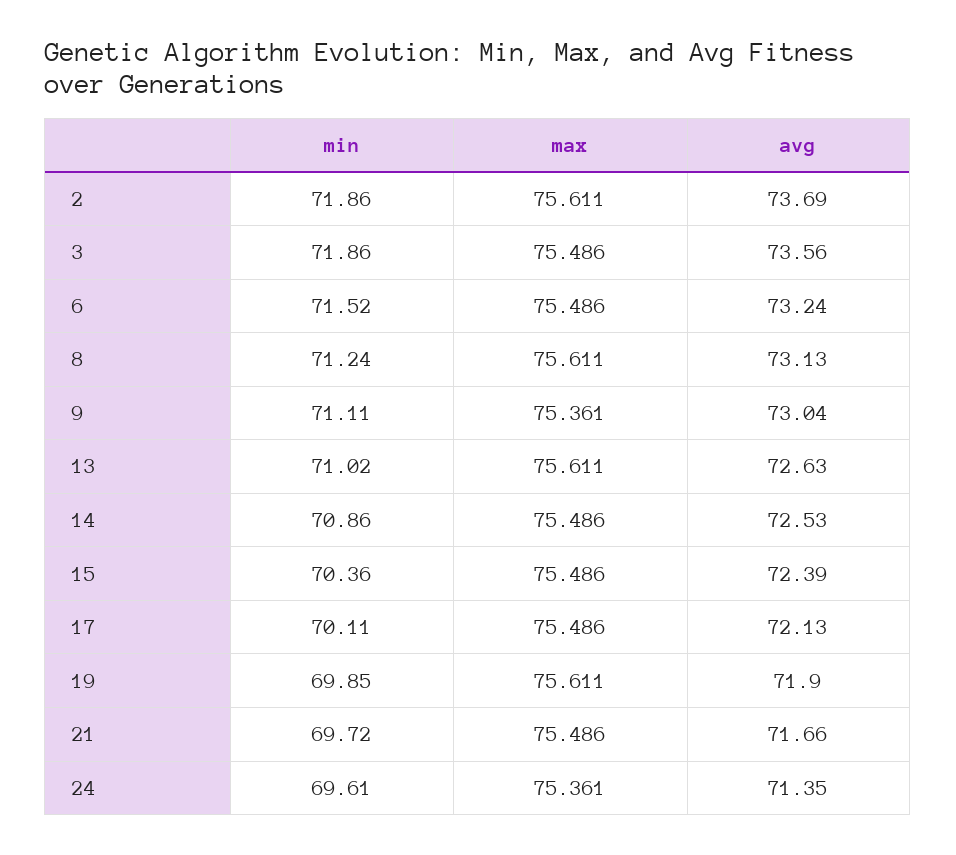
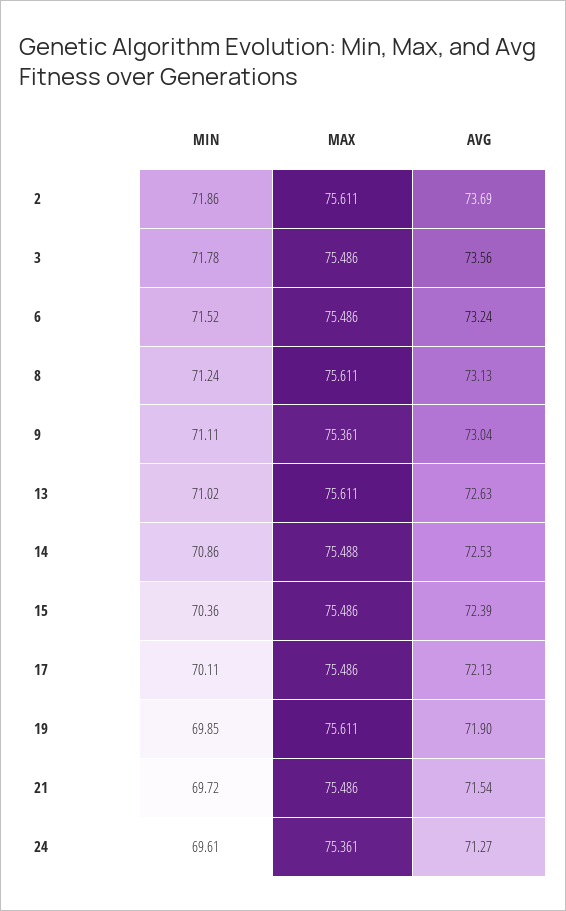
  {
    "min": {
      "2": 71.86,
-     "3": 71.86,
+     "3": 71.78,
      "6": 71.52,
      "8": 71.24,
      "9": 71.11,
      "13": 71.02,
      "14": 70.86,
      "15": 70.36,
      "17": 70.11,
      "19": 69.85,
      "21": 69.72,
      "24": 69.61
    },
    "max": {
      "2": 75.611,
      "3": 75.486,
      "6": 75.486,
      "8": 75.611,
      "9": 75.361,
      "13": 75.611,
-     "14": 75.486,
+     "14": 75.488,
      "15": 75.486,
      "17": 75.486,
      "19": 75.611,
      "21": 75.486,
      "24": 75.361
    },
    "avg": {
      "2": 73.69,
      "3": 73.56,
      "6": 73.24,
      "8": 73.13,
      "9": 73.04,
      "13": 72.63,
      "14": 72.53,
      "15": 72.39,
      "17": 72.13,
      "19": 71.9,
-     "21": 71.66,
+     "21": 71.54,
-     "24": 71.35
+     "24": 71.27
    }
  }

